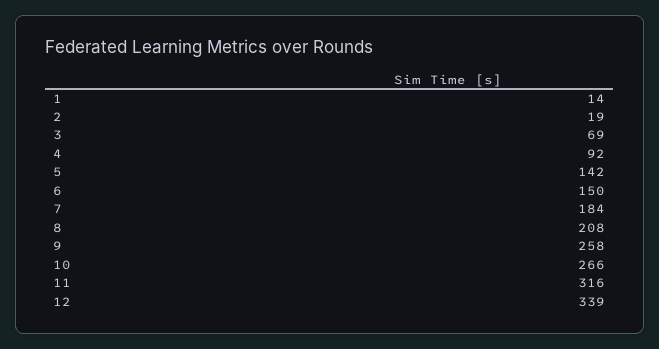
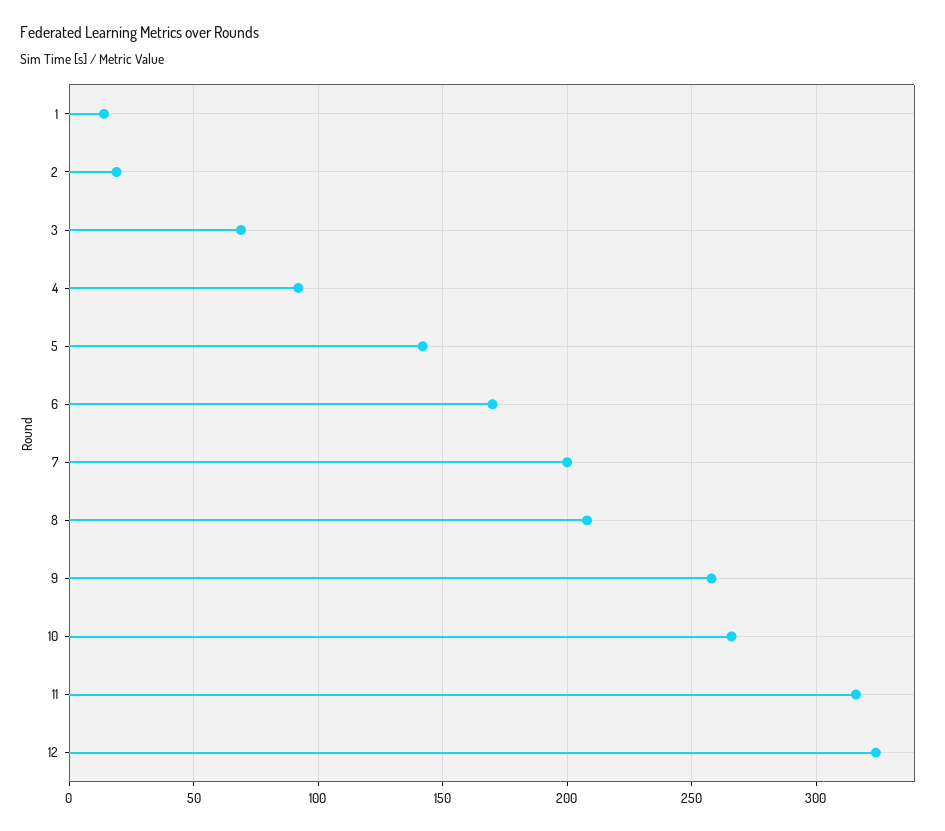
  {
    "1": 14,
    "2": 19,
    "3": 69,
    "4": 92,
    "5": 142,
-   "6": 150,
+   "6": 170,
-   "7": 184,
+   "7": 200,
    "8": 208,
    "9": 258,
    "10": 266,
    "11": 316,
-   "12": 339
+   "12": 325
  }

